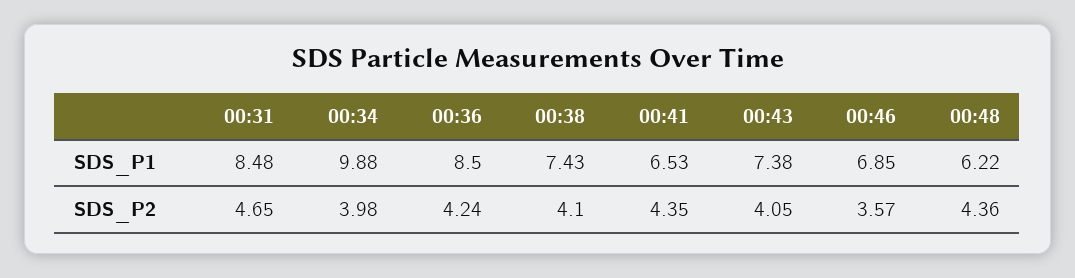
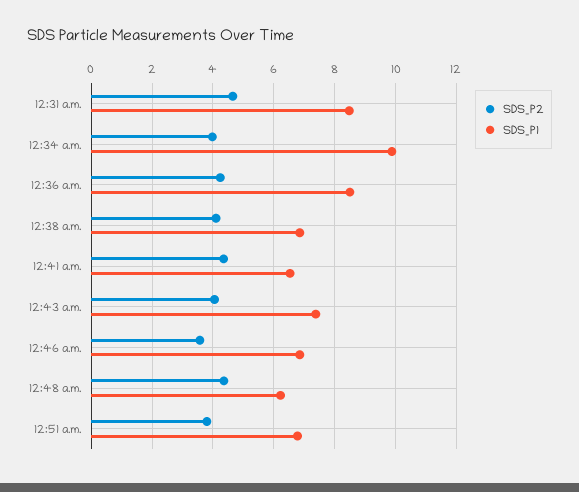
  {
    "SDS_P1": {
      "00:31": 8.48,
      "00:34": 9.88,
      "00:36": 8.5,
-     "00:38": 7.43,
+     "00:38": 6.8,
      "00:41": 6.53,
      "00:43": 7.38,
      "00:46": 6.85,
-     "00:48": 6.22
+     "00:48": 6.22,
+     "12:51 a.m.": 6.8
    },
    "SDS_P2": {
      "00:31": 4.65,
      "00:34": 3.98,
      "00:36": 4.24,
      "00:38": 4.1,
      "00:41": 4.35,
      "00:43": 4.05,
      "00:46": 3.57,
-     "00:48": 4.36
+     "00:48": 4.36,
+     "12:51 a.m.": 3.8
    }
  }

